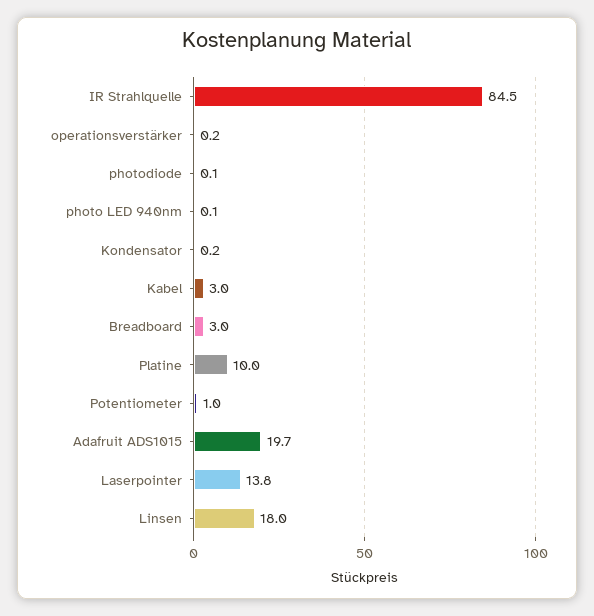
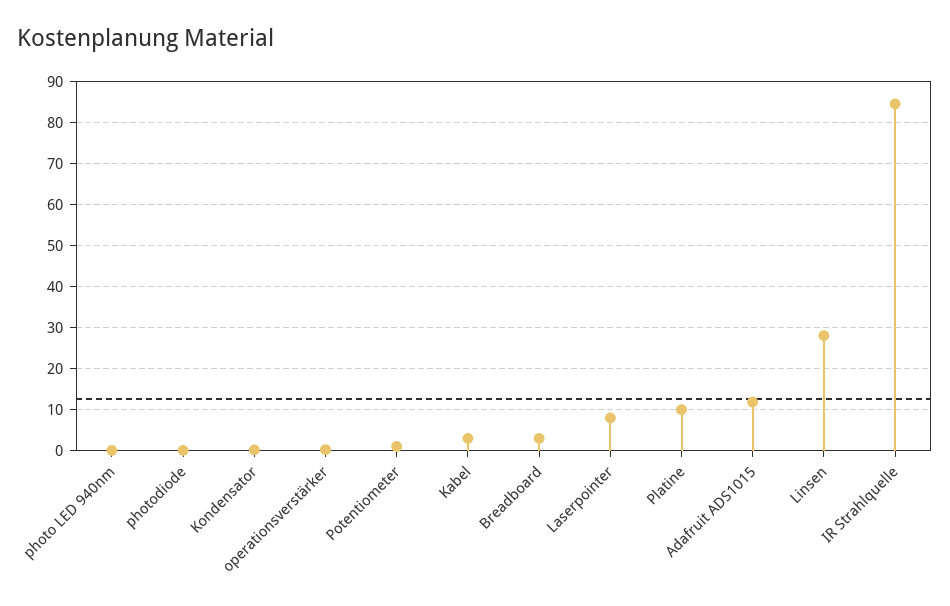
  {
    "IR Strahlquelle": 84.5,
    "operationsverstärker": 0.2,
    "photodiode": 0.1,
    "photo LED 940nm": 0.1,
    "Kondensator": 0.2,
    "Kabel": 3,
    "Breadboard": 3,
    "Platine": 10,
    "Potentiometer": 1,
-   "Adafruit ADS1015": 19.7,
+   "Adafruit ADS1015": 12,
-   "Laserpointer": 13.8,
+   "Laserpointer": 8,
-   "Linsen": 18
+   "Linsen": 28
  }

